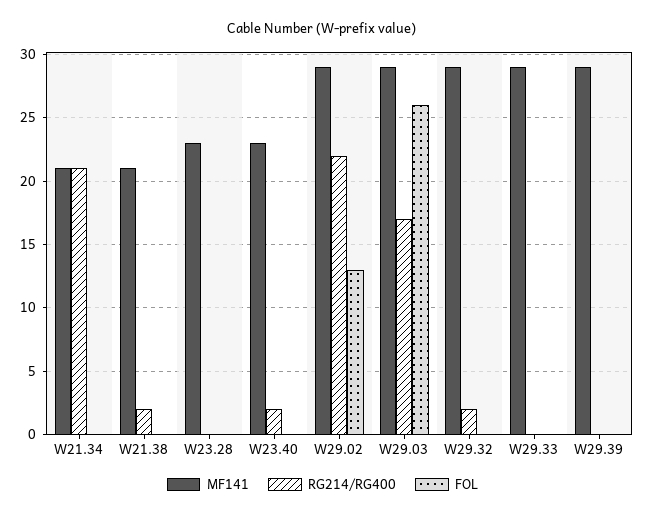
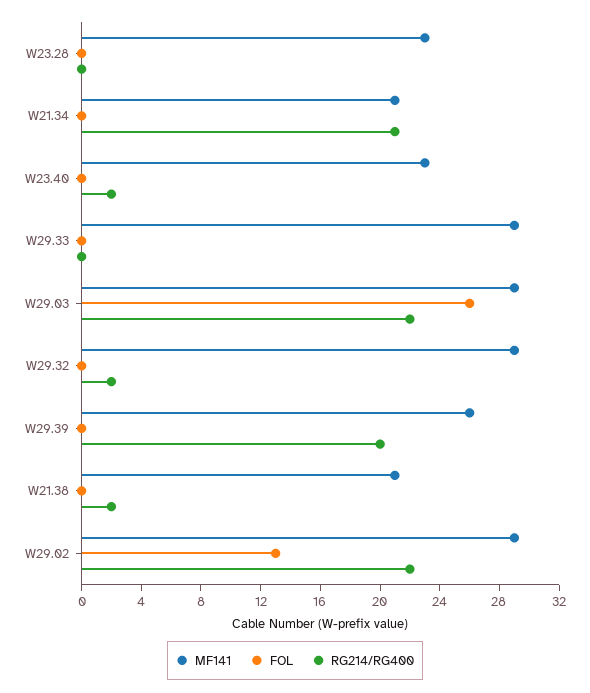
  {
    "MF141": {
      "W21.34": 21,
      "W21.38": 21,
      "W23.28": 23,
      "W23.40": 23,
      "W29.02": 29,
      "W29.03": 29,
      "W29.32": 29,
      "W29.33": 29,
-     "W29.39": 29
+     "W29.39": 26
    },
    "RG214/RG400": {
      "W21.34": 21,
      "W21.38": 2,
      "W23.28": 0,
      "W23.40": 2,
      "W29.02": 22,
-     "W29.03": 17,
+     "W29.03": 22,
      "W29.32": 2,
      "W29.33": 0,
-     "W29.39": 0
+     "W29.39": 20
    },
    "FOL": {
      "W21.34": 0,
      "W21.38": 0,
      "W23.28": 0,
      "W23.40": 0,
      "W29.02": 13,
      "W29.03": 26,
      "W29.32": 0,
      "W29.33": 0,
      "W29.39": 0
    }
  }

